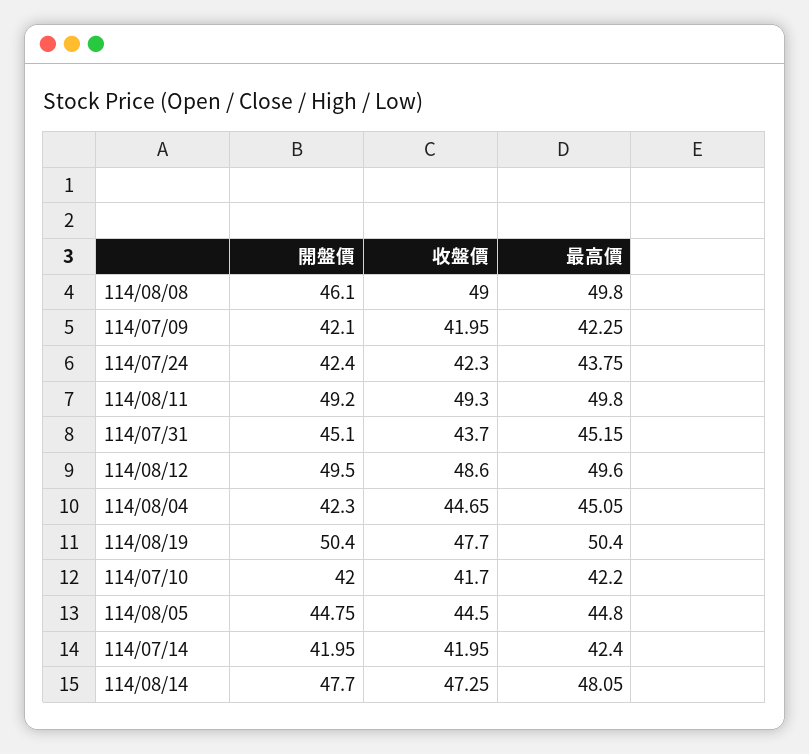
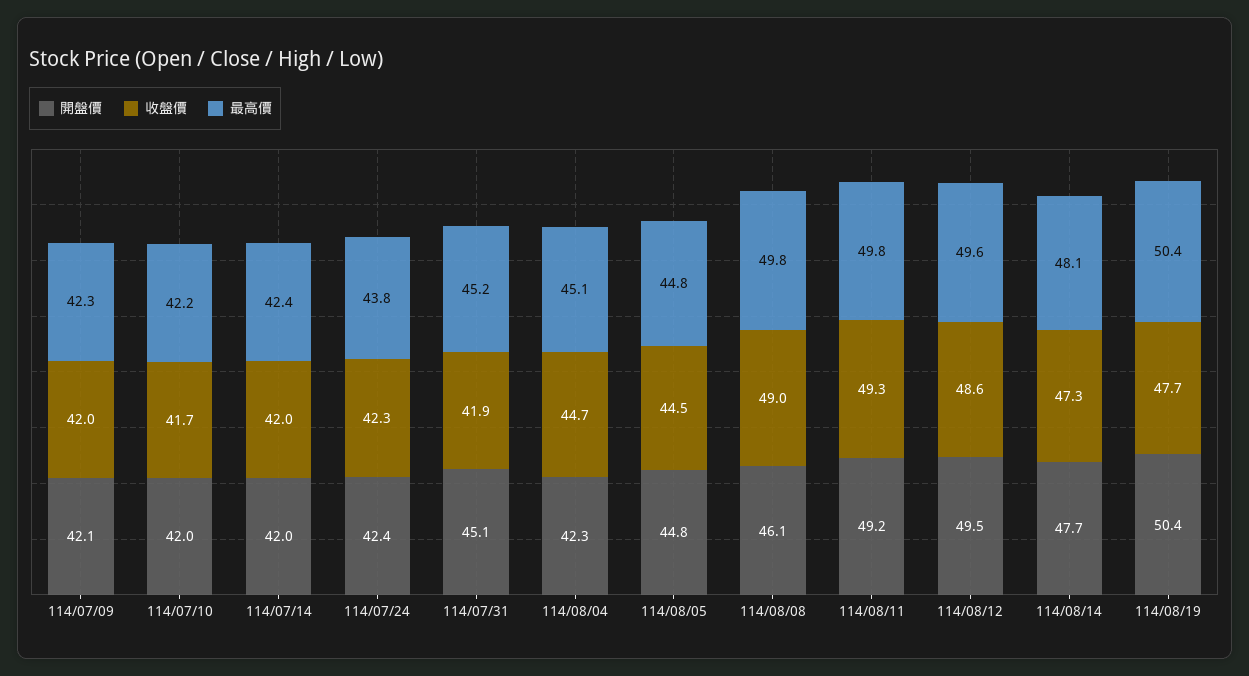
  {
    "開盤價": {
      "114/08/08": 46.1,
      "114/07/09": 42.1,
      "114/07/24": 42.4,
      "114/08/11": 49.2,
      "114/07/31": 45.1,
      "114/08/12": 49.5,
      "114/08/04": 42.3,
      "114/08/19": 50.4,
      "114/07/10": 42,
      "114/08/05": 44.75,
      "114/07/14": 41.95,
      "114/08/14": 47.7
    },
    "收盤價": {
      "114/08/08": 49,
      "114/07/09": 41.95,
      "114/07/24": 42.3,
      "114/08/11": 49.3,
-     "114/07/31": 43.7,
+     "114/07/31": 41.9,
      "114/08/12": 48.6,
      "114/08/04": 44.65,
      "114/08/19": 47.7,
      "114/07/10": 41.7,
      "114/08/05": 44.5,
      "114/07/14": 41.95,
      "114/08/14": 47.25
    },
    "最高價": {
      "114/08/08": 49.8,
      "114/07/09": 42.25,
      "114/07/24": 43.75,
      "114/08/11": 49.8,
      "114/07/31": 45.15,
      "114/08/12": 49.6,
      "114/08/04": 45.05,
      "114/08/19": 50.4,
      "114/07/10": 42.2,
      "114/08/05": 44.8,
      "114/07/14": 42.4,
      "114/08/14": 48.05
    }
  }

